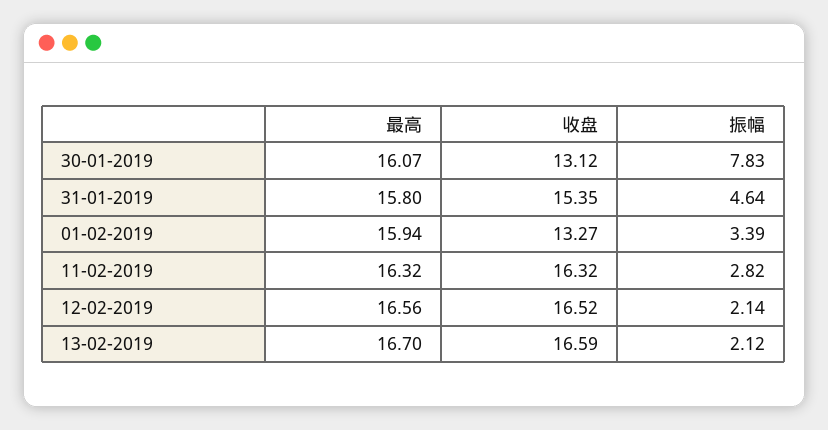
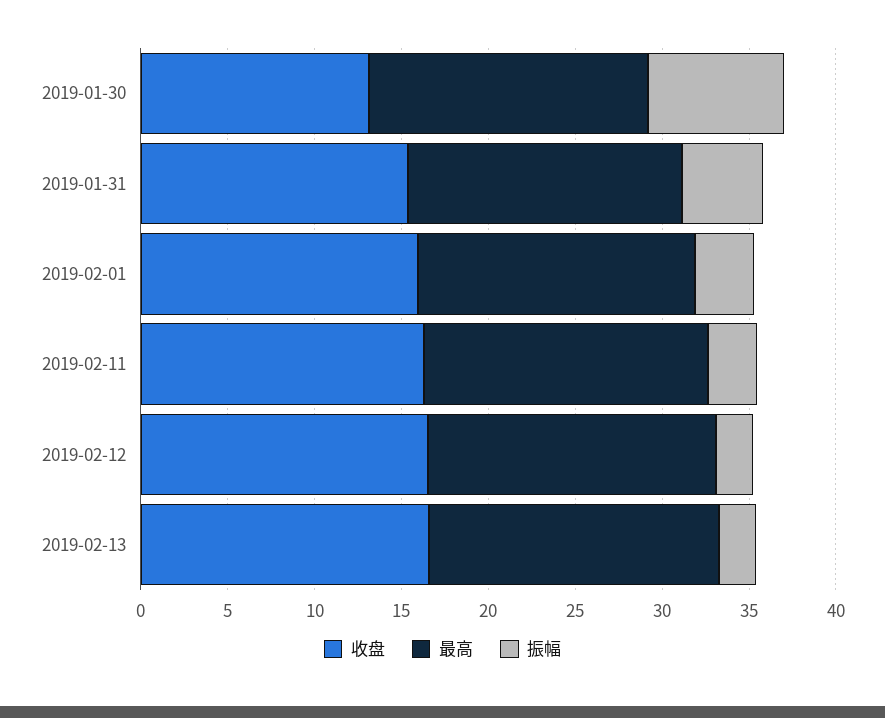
  {
    "最高": {
      "30-01-2019": 16.07,
      "31-01-2019": 15.8,
      "01-02-2019": 15.94,
      "11-02-2019": 16.32,
      "12-02-2019": 16.56,
      "13-02-2019": 16.7
    },
    "收盘": {
      "30-01-2019": 13.12,
      "31-01-2019": 15.35,
-     "01-02-2019": 13.27,
+     "01-02-2019": 16,
      "11-02-2019": 16.32,
      "12-02-2019": 16.52,
      "13-02-2019": 16.59
    },
    "振幅": {
      "30-01-2019": 7.83,
      "31-01-2019": 4.64,
      "01-02-2019": 3.39,
      "11-02-2019": 2.82,
      "12-02-2019": 2.14,
      "13-02-2019": 2.12
    }
  }

